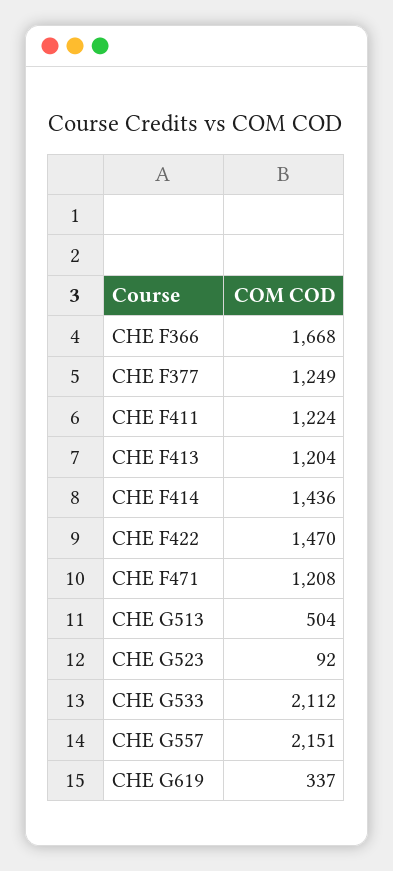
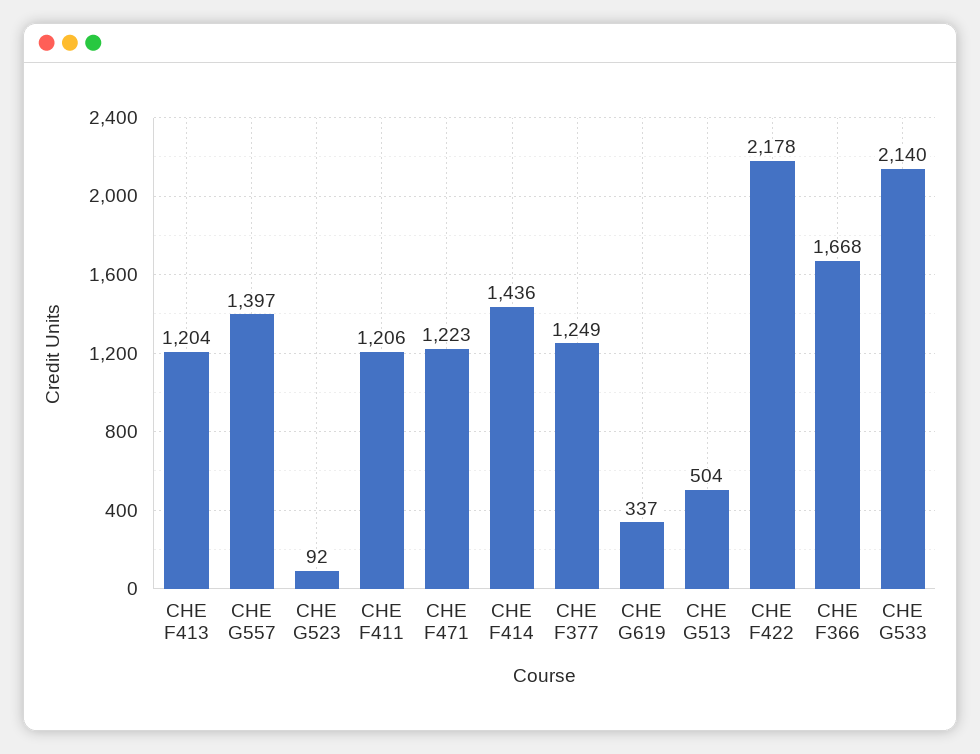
  {
    "CHE F366": 1668,
    "CHE F377": 1249,
-   "CHE F411": 1224,
+   "CHE F411": 1206,
    "CHE F413": 1204,
    "CHE F414": 1436,
-   "CHE F422": 1470,
+   "CHE F422": 2178,
-   "CHE F471": 1208,
+   "CHE F471": 1223,
    "CHE G513": 504,
    "CHE G523": 92,
-   "CHE G533": 2112,
+   "CHE G533": 2140,
-   "CHE G557": 2151,
+   "CHE G557": 1397,
    "CHE G619": 337
  }

